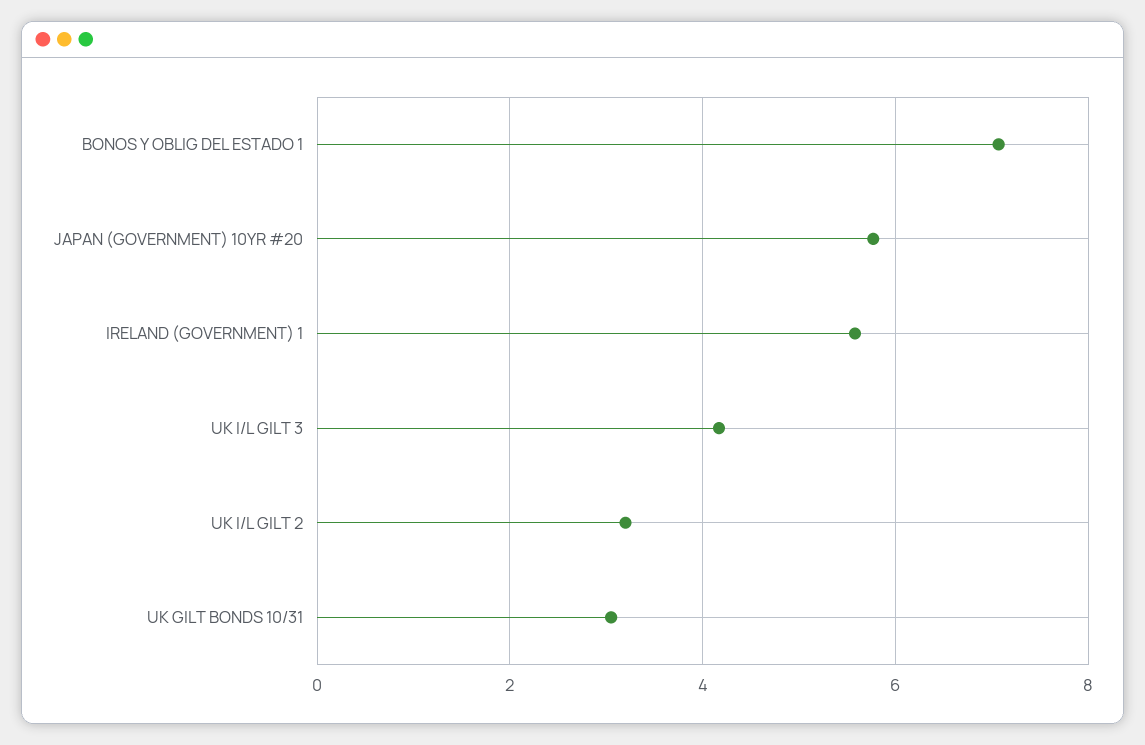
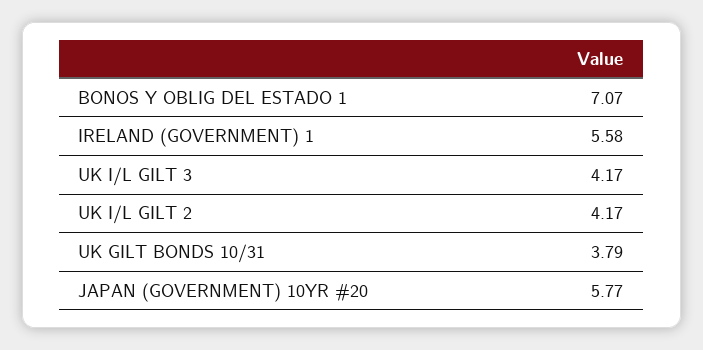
  {
    "BONOS Y OBLIG DEL ESTADO 1": 7.07,
    "JAPAN (GOVERNMENT) 10YR #20": 5.77,
    "IRELAND (GOVERNMENT) 1": 5.58,
    "UK I/L GILT 3": 4.17,
-   "UK I/L GILT 2": 3.2,
+   "UK I/L GILT 2": 4.17,
-   "UK GILT BONDS 10/31": 3
+   "UK GILT BONDS 10/31": 3.79
  }

